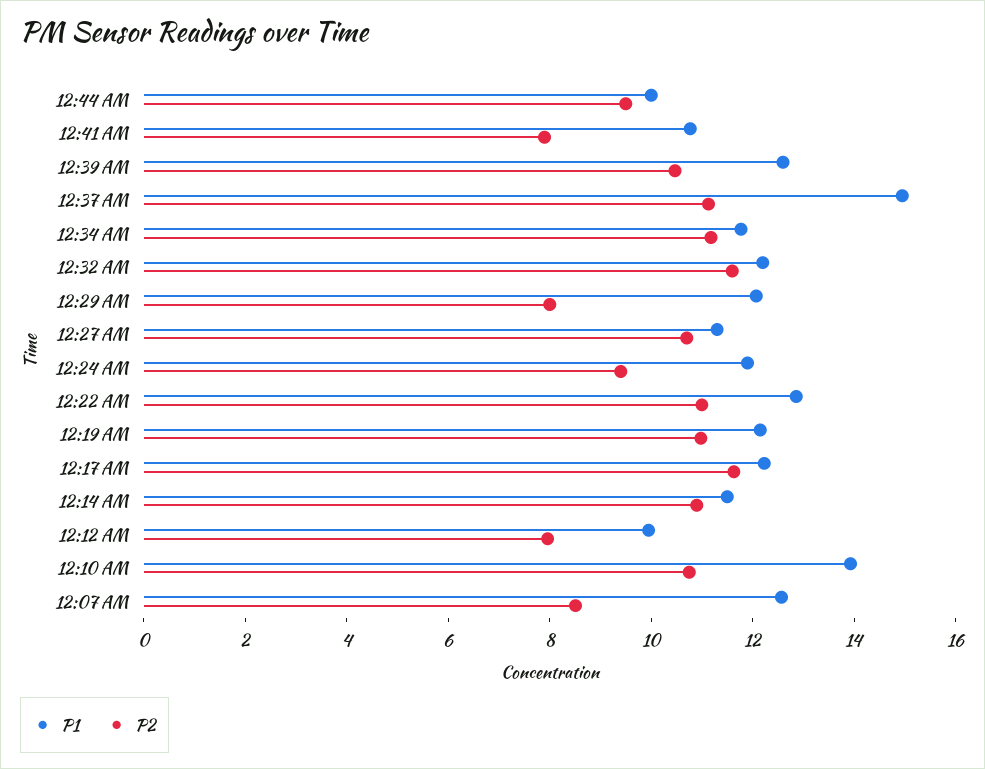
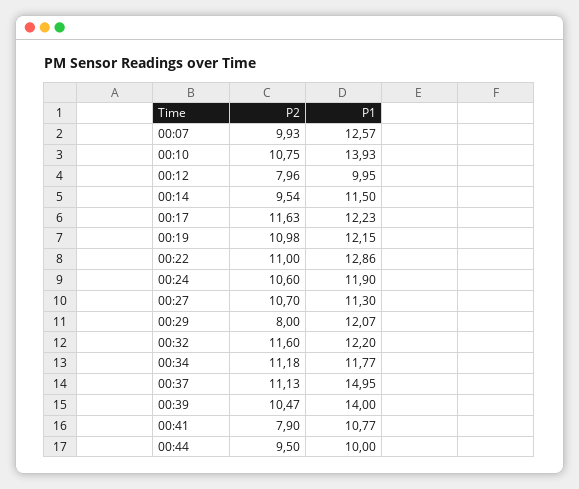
  {
    "P1": {
      "12:44 AM": 10,
      "12:41 AM": 10.77,
-     "12:39 AM": 12.5,
+     "12:39 AM": 14,
      "12:37 AM": 14.95,
      "12:34 AM": 11.77,
      "12:32 AM": 12.2,
      "12:29 AM": 12.07,
      "12:27 AM": 11.3,
      "12:24 AM": 11.9,
      "12:22 AM": 12.86,
      "12:19 AM": 12.15,
      "12:17 AM": 12.23,
      "12:14 AM": 11.5,
      "12:12 AM": 9.95,
      "12:10 AM": 13.93,
      "12:07 AM": 12.57
    },
    "P2": {
      "12:44 AM": 9.5,
      "12:41 AM": 7.9,
      "12:39 AM": 10.47,
      "12:37 AM": 11.13,
      "12:34 AM": 11.18,
      "12:32 AM": 11.6,
      "12:29 AM": 8,
      "12:27 AM": 10.7,
-     "12:24 AM": 9.5,
+     "12:24 AM": 10.6,
      "12:22 AM": 11,
      "12:19 AM": 10.98,
      "12:17 AM": 11.63,
-     "12:14 AM": 11,
+     "12:14 AM": 9.54,
      "12:12 AM": 7.96,
      "12:10 AM": 10.75,
-     "12:07 AM": 8.5
+     "12:07 AM": 9.93
    }
  }

